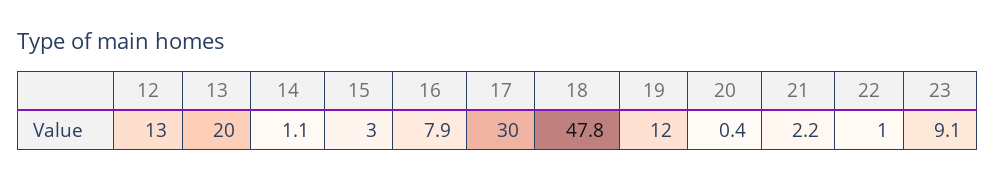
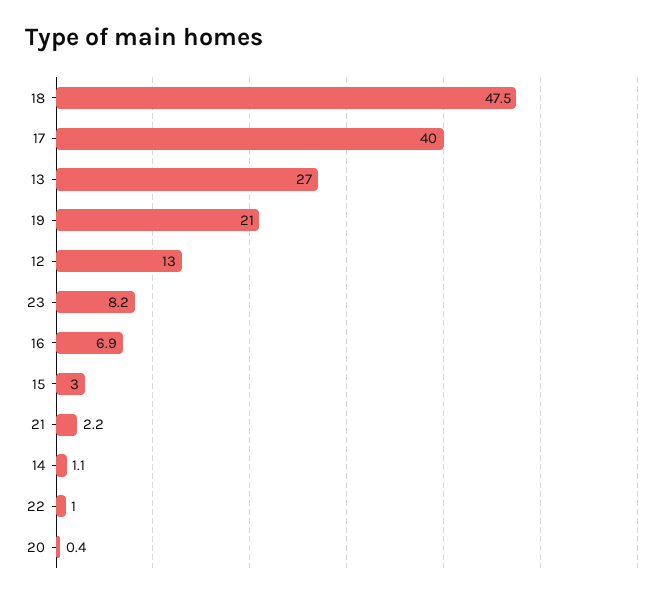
  {
    "12": 13,
-   "13": 20,
+   "13": 27,
    "14": 1.1,
    "15": 3,
-   "16": 7.9,
+   "16": 6.9,
-   "17": 30,
+   "17": 40,
-   "18": 47.8,
+   "18": 47.5,
-   "19": 12,
+   "19": 21,
    "20": 0.4,
    "21": 2.2,
    "22": 1,
-   "23": 9.1
+   "23": 8.2
  }

